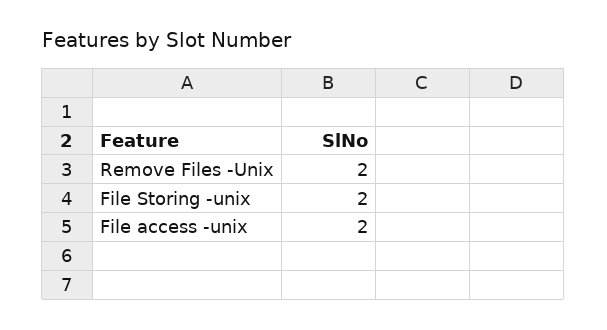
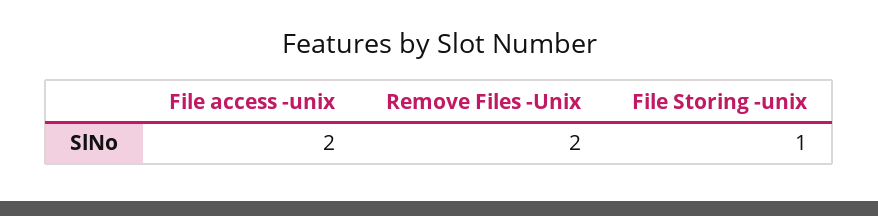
  {
    "Remove Files -Unix": 2,
-   "File Storing -unix": 2,
+   "File Storing -unix": 1,
    "File access -unix": 2
  }

